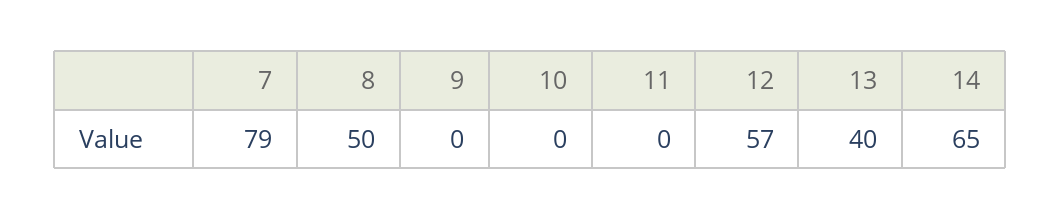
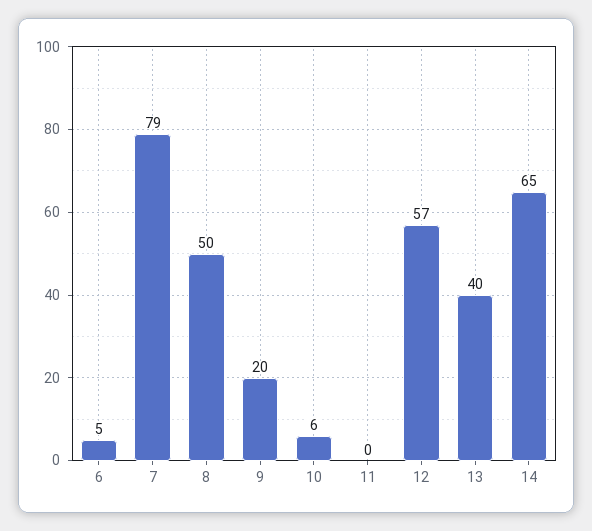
  {
    "7": 79,
    "8": 50,
-   "9": 0,
+   "9": 20,
-   "10": 0,
+   "10": 6,
    "11": 0,
    "12": 57,
    "13": 40,
-   "14": 65
+   "14": 65,
+   "6": 5
  }

